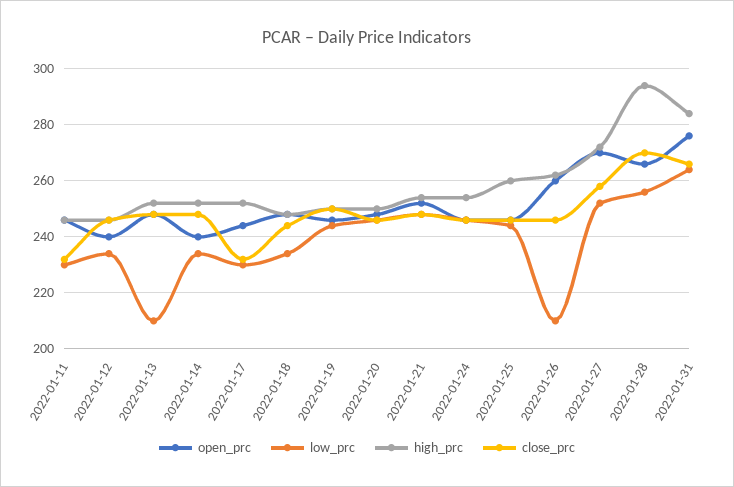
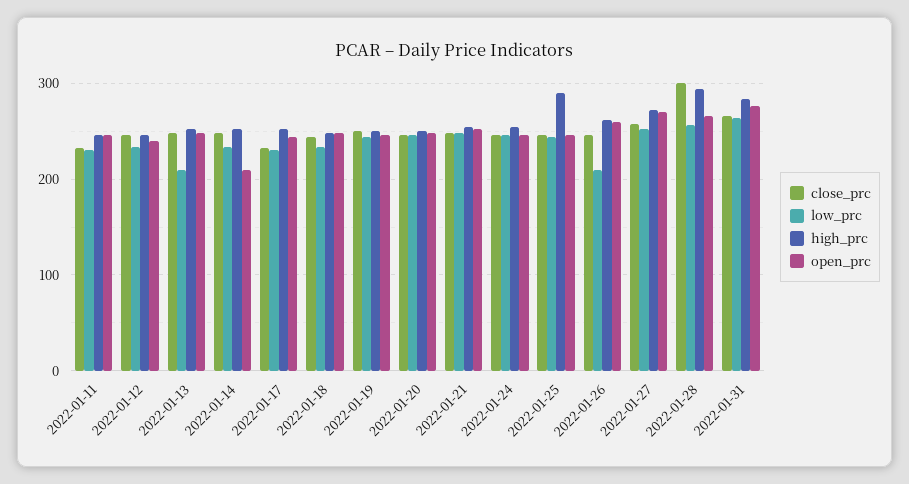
  {
    "open_prc": {
      "2022-01-11": 245,
      "2022-01-12": 240,
      "2022-01-13": 250,
-     "2022-01-14": 240,
+     "2022-01-14": 210,
      "2022-01-17": 245,
      "2022-01-18": 250,
      "2022-01-19": 245,
      "2022-01-20": 250,
      "2022-01-21": 250,
      "2022-01-24": 245,
      "2022-01-25": 245,
      "2022-01-26": 260,
      "2022-01-27": 270,
      "2022-01-28": 265,
      "2022-01-31": 275
    },
    "low_prc": {
      "2022-01-11": 230,
      "2022-01-12": 235,
      "2022-01-13": 210,
      "2022-01-14": 235,
      "2022-01-17": 230,
      "2022-01-18": 235,
      "2022-01-19": 245,
      "2022-01-20": 245,
      "2022-01-21": 250,
      "2022-01-24": 245,
      "2022-01-25": 245,
      "2022-01-26": 210,
      "2022-01-27": 250,
      "2022-01-28": 255,
      "2022-01-31": 265
    },
    "high_prc": {
      "2022-01-11": 245,
      "2022-01-12": 245,
      "2022-01-13": 250,
      "2022-01-14": 250,
      "2022-01-17": 250,
      "2022-01-18": 250,
      "2022-01-19": 250,
      "2022-01-20": 250,
      "2022-01-21": 255,
      "2022-01-24": 255,
-     "2022-01-25": 260,
+     "2022-01-25": 290,
      "2022-01-26": 260,
      "2022-01-27": 270,
      "2022-01-28": 295,
      "2022-01-31": 285
    },
    "close_prc": {
      "2022-01-11": 230,
      "2022-01-12": 245,
      "2022-01-13": 250,
      "2022-01-14": 250,
      "2022-01-17": 230,
      "2022-01-18": 245,
      "2022-01-19": 250,
      "2022-01-20": 245,
      "2022-01-21": 250,
      "2022-01-24": 245,
      "2022-01-25": 245,
      "2022-01-26": 245,
      "2022-01-27": 260,
-     "2022-01-28": 270,
+     "2022-01-28": 300,
      "2022-01-31": 265
    }
  }

